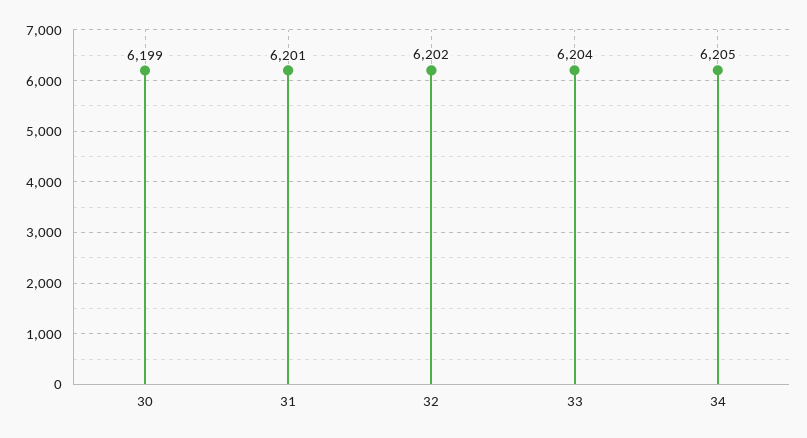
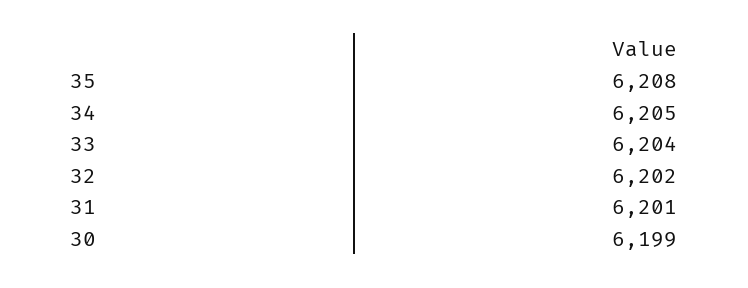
  {
    "30": 6199,
    "31": 6201,
    "32": 6202,
    "33": 6204,
-   "34": 6205
+   "34": 6205,
+   "35": 6208
  }

